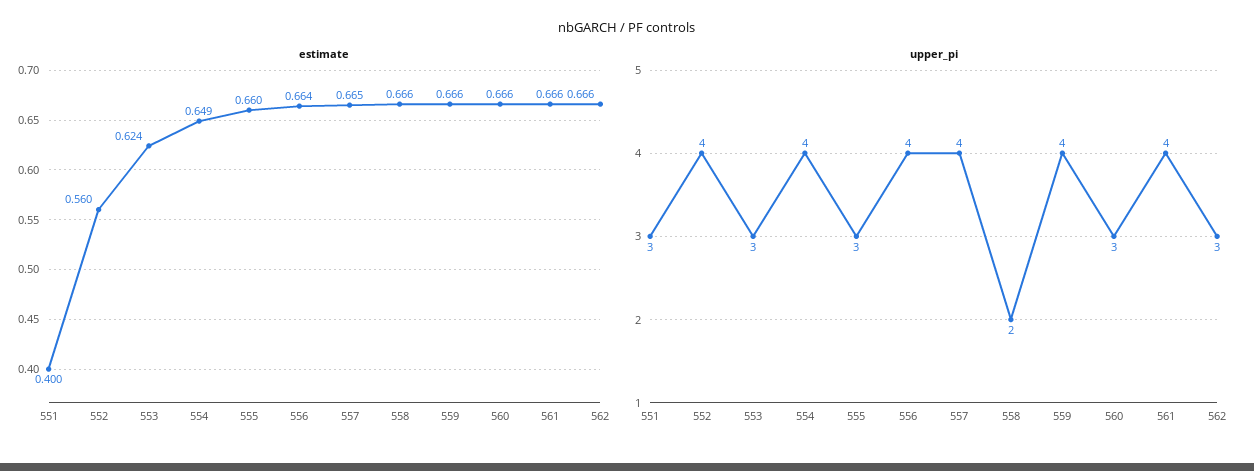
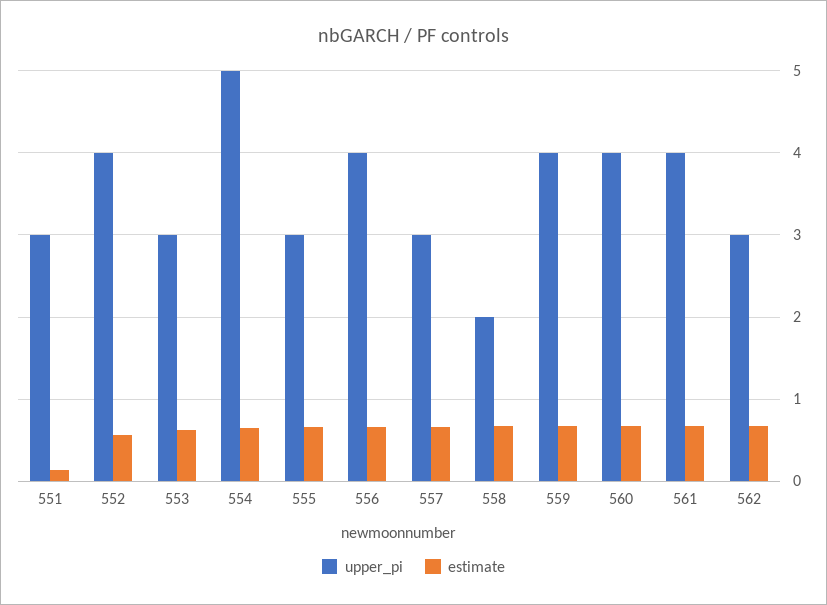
  {
    "estimate": {
-     "551": 0.4,
+     "551": 0.1,
      "552": 0.56,
      "553": 0.624,
      "554": 0.649,
      "555": 0.66,
      "556": 0.664,
      "557": 0.665,
      "558": 0.666,
      "559": 0.666,
      "560": 0.666,
      "561": 0.666,
      "562": 0.666
    },
    "upper_pi": {
      "551": 3,
      "552": 4,
      "553": 3,
-     "554": 4,
+     "554": 5,
      "555": 3,
      "556": 4,
-     "557": 4,
+     "557": 3,
      "558": 2,
      "559": 4,
-     "560": 3,
+     "560": 4,
      "561": 4,
      "562": 3
    }
  }

